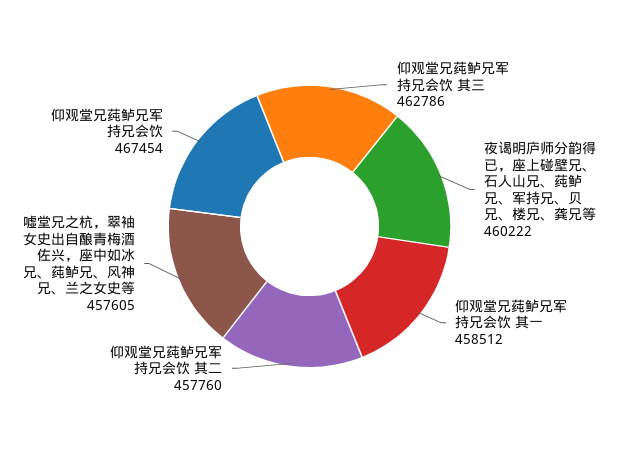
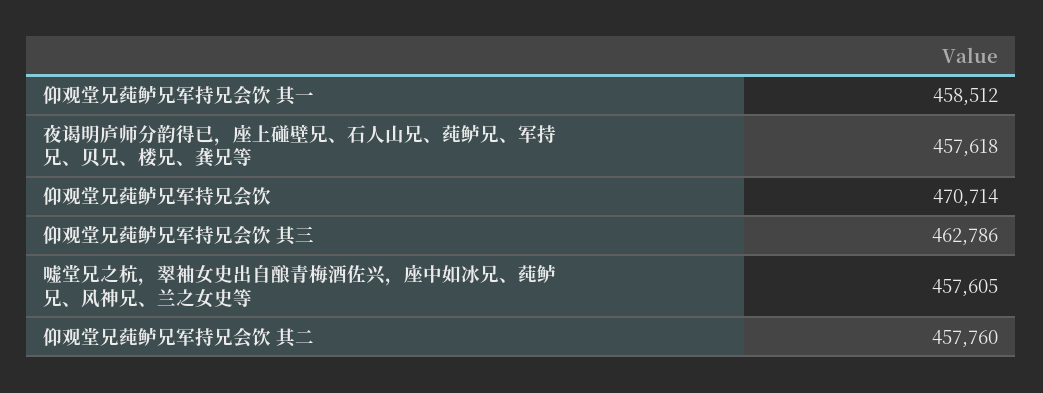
  {
    "仰观堂兄莼鲈兄军持兄会饮 其三": 462786,
-   "夜谒明庐师分韵得已，座上碰壁兄、石人山兄、莼鲈兄、军持兄、贝兄、楼兄、龚兄等": 460222,
+   "夜谒明庐师分韵得已，座上碰壁兄、石人山兄、莼鲈兄、军持兄、贝兄、楼兄、龚兄等": 457618,
    "仰观堂兄莼鲈兄军持兄会饮 其一": 458512,
    "仰观堂兄莼鲈兄军持兄会饮 其二": 457760,
    "嘘堂兄之杭，翠袖女史出自酿青梅酒佐兴，座中如冰兄、莼鲈兄、风神兄、兰之女史等": 457605,
-   "仰观堂兄莼鲈兄军持兄会饮": 467454
+   "仰观堂兄莼鲈兄军持兄会饮": 470714
  }

